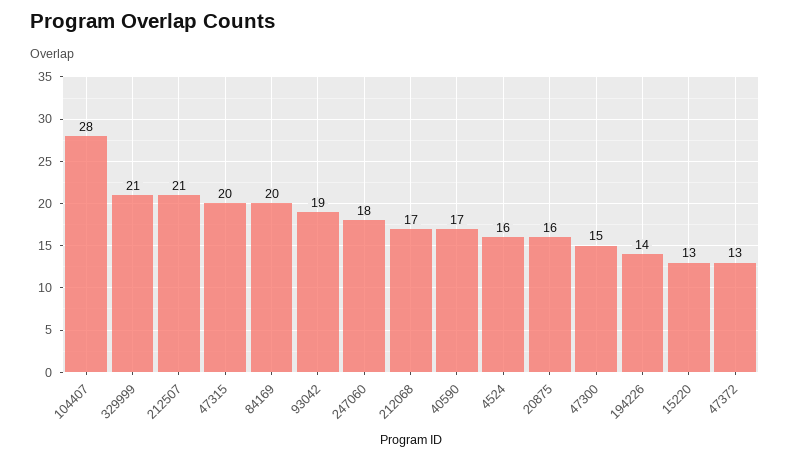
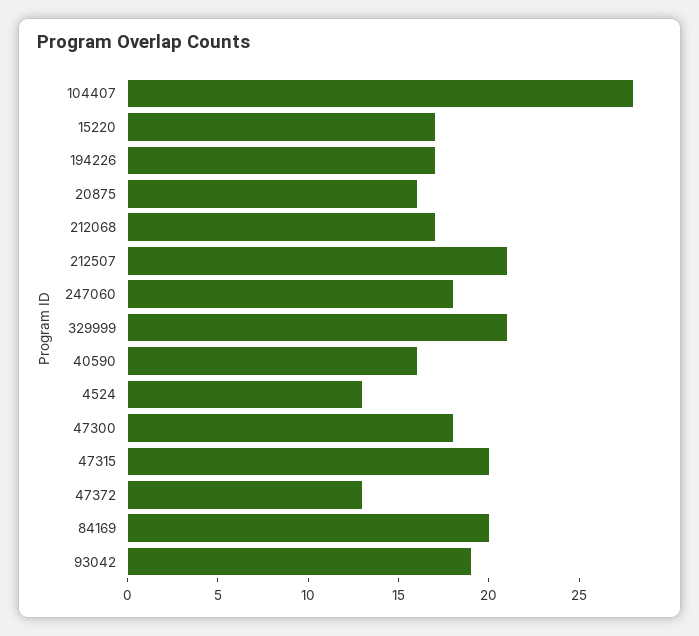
  {
    "104407": 28,
    "329999": 21,
    "212507": 21,
    "47315": 20,
    "84169": 20,
    "93042": 19,
    "247060": 18,
    "212068": 17,
-   "40590": 17,
+   "40590": 16,
-   "4524": 16,
+   "4524": 13,
    "20875": 16,
-   "47300": 15,
+   "47300": 18,
-   "194226": 14,
+   "194226": 17,
-   "15220": 13,
+   "15220": 17,
    "47372": 13
  }

